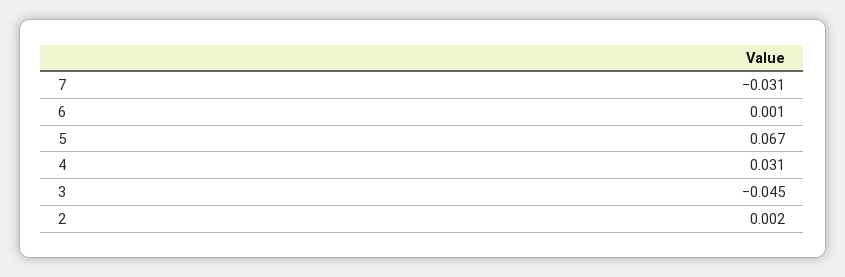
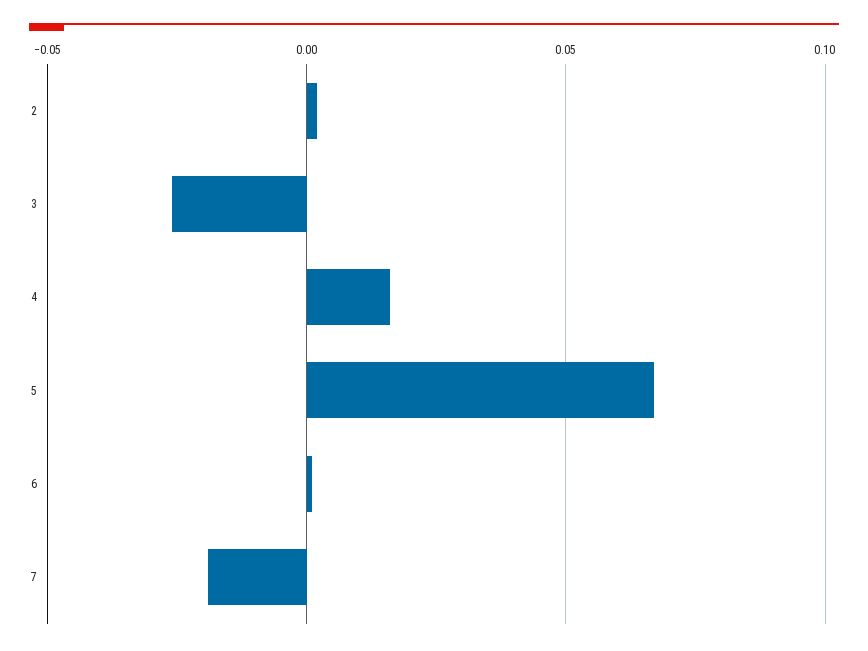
  {
-   "7": -0.031,
+   "7": -0.02,
    "6": 0.001,
    "5": 0.067,
-   "4": 0.031,
+   "4": 0.015,
-   "3": -0.045,
+   "3": -0.025,
    "2": 0.002
  }

